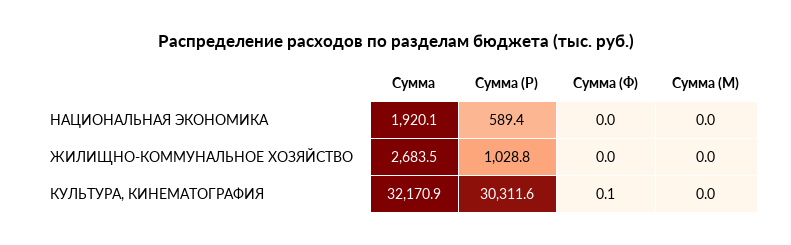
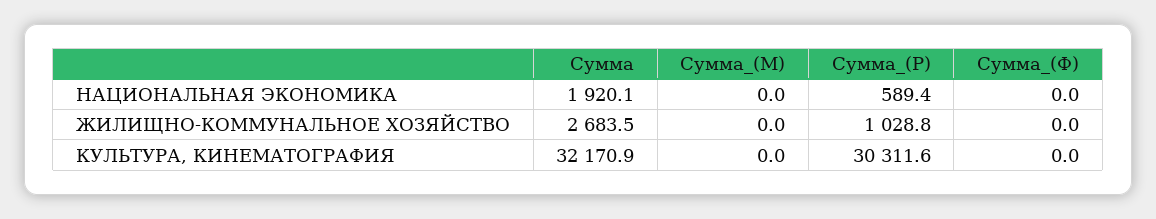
  {
    "Сумма": {
      "НАЦИОНАЛЬНАЯ ЭКОНОМИКА": 1920.1,
      "ЖИЛИЩНО-КОММУНАЛЬНОЕ ХОЗЯЙСТВО": 2683.5,
      "КУЛЬТУРА, КИНЕМАТОГРАФИЯ": 32170.9
    },
    "Сумма (Р)": {
      "НАЦИОНАЛЬНАЯ ЭКОНОМИКА": 589.4,
      "ЖИЛИЩНО-КОММУНАЛЬНОЕ ХОЗЯЙСТВО": 1028.8,
      "КУЛЬТУРА, КИНЕМАТОГРАФИЯ": 30311.6
    },
    "Сумма (Ф)": {
      "НАЦИОНАЛЬНАЯ ЭКОНОМИКА": 0,
      "ЖИЛИЩНО-КОММУНАЛЬНОЕ ХОЗЯЙСТВО": 0,
-     "КУЛЬТУРА, КИНЕМАТОГРАФИЯ": 0.1
+     "КУЛЬТУРА, КИНЕМАТОГРАФИЯ": 0
    },
    "Сумма (М)": {
      "НАЦИОНАЛЬНАЯ ЭКОНОМИКА": 0,
      "ЖИЛИЩНО-КОММУНАЛЬНОЕ ХОЗЯЙСТВО": 0,
      "КУЛЬТУРА, КИНЕМАТОГРАФИЯ": 0
    }
  }

